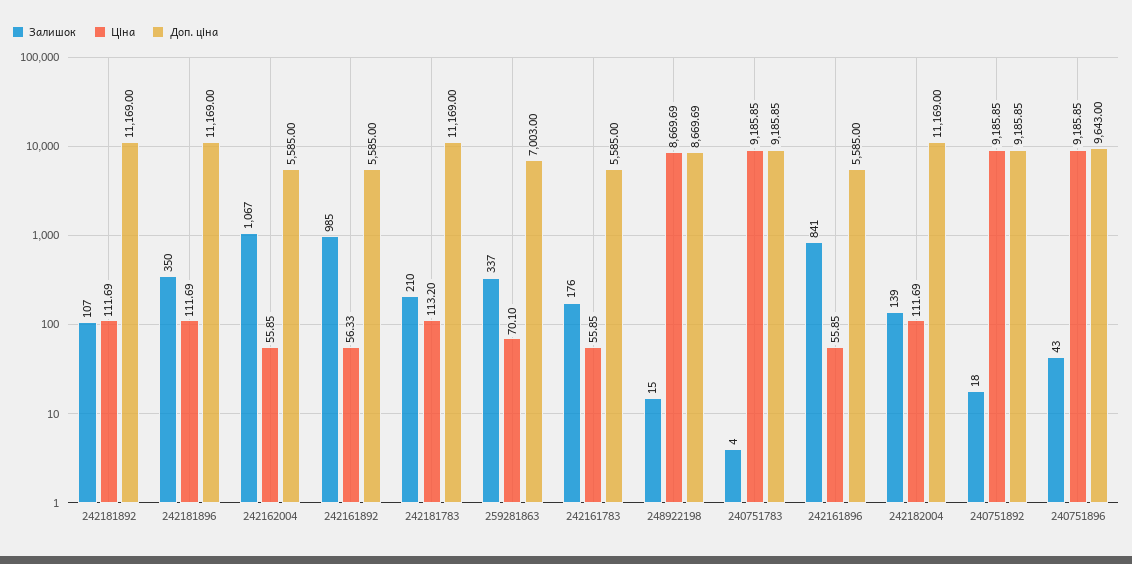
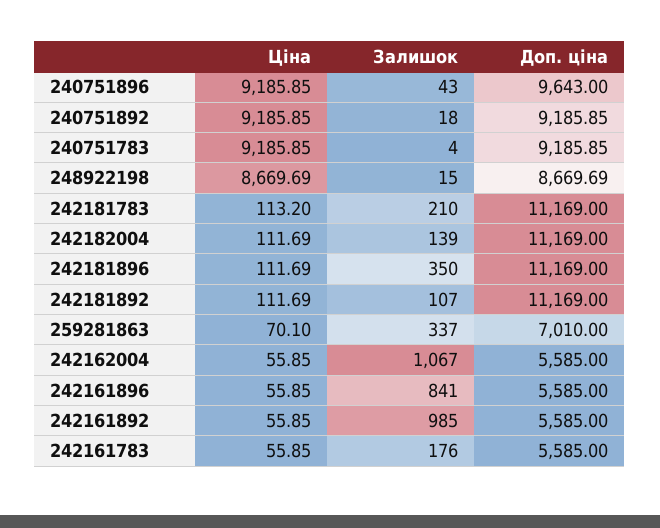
  {
    "Залишок": {
      "242181892": 107,
      "242181896": 350,
      "242162004": 1067,
      "242161892": 985,
      "242181783": 210,
      "259281863": 337,
      "242161783": 176,
      "248922198": 15,
      "240751783": 4,
      "242161896": 841,
      "242182004": 139,
      "240751892": 18,
      "240751896": 43
    },
    "Ціна": {
      "242181892": 111.69,
      "242181896": 111.69,
      "242162004": 55.85,
-     "242161892": 56.33,
+     "242161892": 55.85,
      "242181783": 113.2,
      "259281863": 70.1,
      "242161783": 55.85,
      "248922198": 8669.69,
      "240751783": 9185.85,
      "242161896": 55.85,
      "242182004": 111.69,
      "240751892": 9185.85,
      "240751896": 9185.85
    },
    "Доп. ціна": {
      "242181892": 11169,
      "242181896": 11169,
      "242162004": 5585,
      "242161892": 5585,
      "242181783": 11169,
-     "259281863": 7003,
+     "259281863": 7010,
      "242161783": 5585,
      "248922198": 8669.69,
      "240751783": 9185.85,
      "242161896": 5585,
      "242182004": 11169,
      "240751892": 9185.85,
      "240751896": 9643
    }
  }

